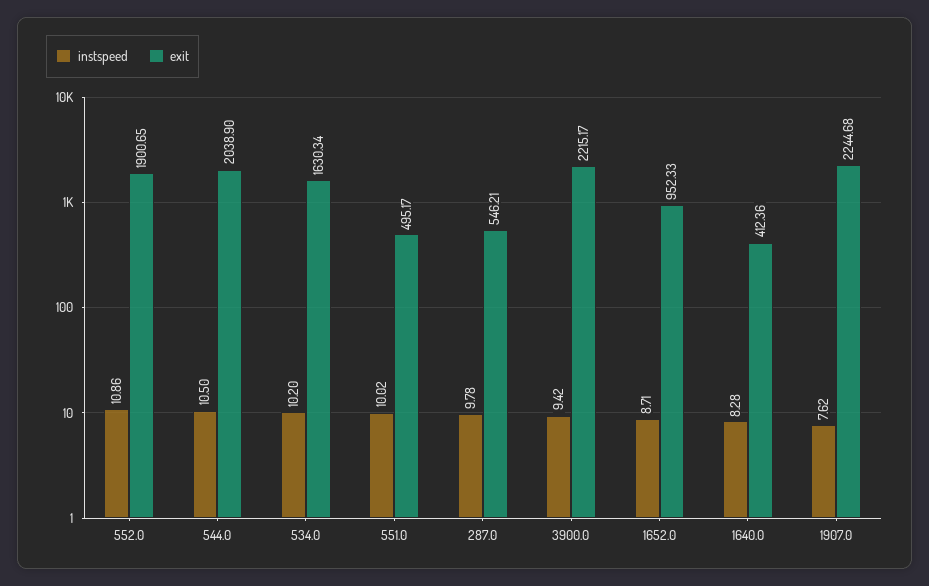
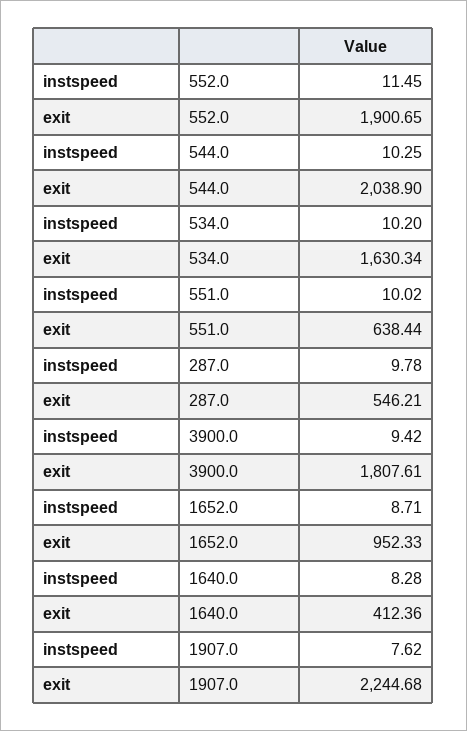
  {
    "instspeed": {
-     "552.0": 10.86,
+     "552.0": 11.45,
-     "544.0": 10.5,
+     "544.0": 10.25,
      "534.0": 10.2,
      "551.0": 10.02,
      "287.0": 9.78,
      "3900.0": 9.42,
      "1652.0": 8.71,
      "1640.0": 8.28,
      "1907.0": 7.62
    },
    "exit": {
      "552.0": 1900.65,
      "544.0": 2038.9,
      "534.0": 1630.34,
-     "551.0": 495.17,
+     "551.0": 638.44,
      "287.0": 546.21,
-     "3900.0": 2215.17,
+     "3900.0": 1807.61,
      "1652.0": 952.33,
      "1640.0": 412.36,
      "1907.0": 2244.68
    }
  }

